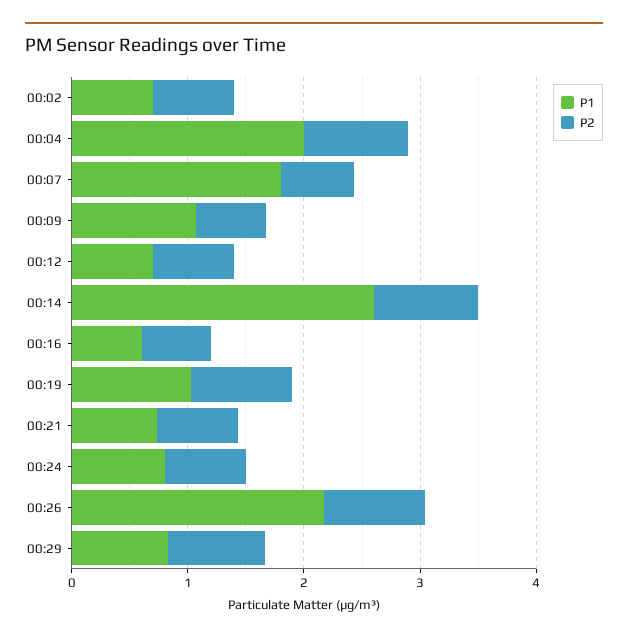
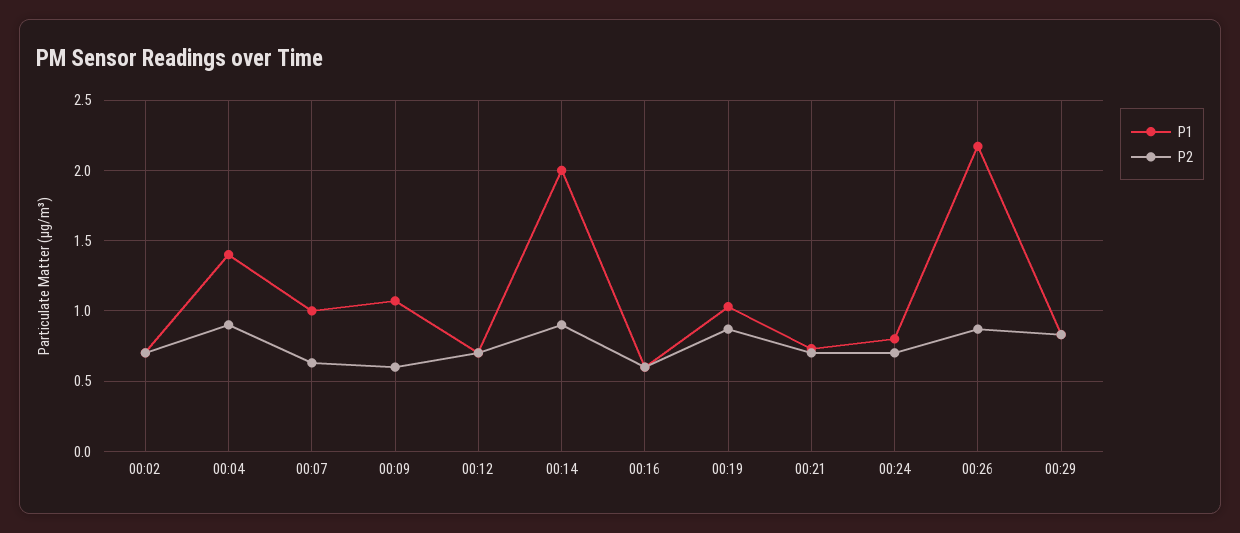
  {
    "P1": {
      "00:02": 0.7,
-     "00:04": 2,
+     "00:04": 1.4,
-     "00:07": 1.8,
+     "00:07": 1,
      "00:09": 1.05,
      "00:12": 0.7,
-     "00:14": 2.6,
+     "00:14": 2,
      "00:16": 0.6,
      "00:19": 1.05,
      "00:21": 0.75,
      "00:24": 0.8,
      "00:26": 2.15,
      "00:29": 0.85
    },
    "P2": {
      "00:02": 0.7,
      "00:04": 0.9,
      "00:07": 0.65,
      "00:09": 0.6,
      "00:12": 0.7,
      "00:14": 0.9,
      "00:16": 0.6,
      "00:19": 0.85,
      "00:21": 0.7,
      "00:24": 0.7,
      "00:26": 0.85,
      "00:29": 0.85
    }
  }

